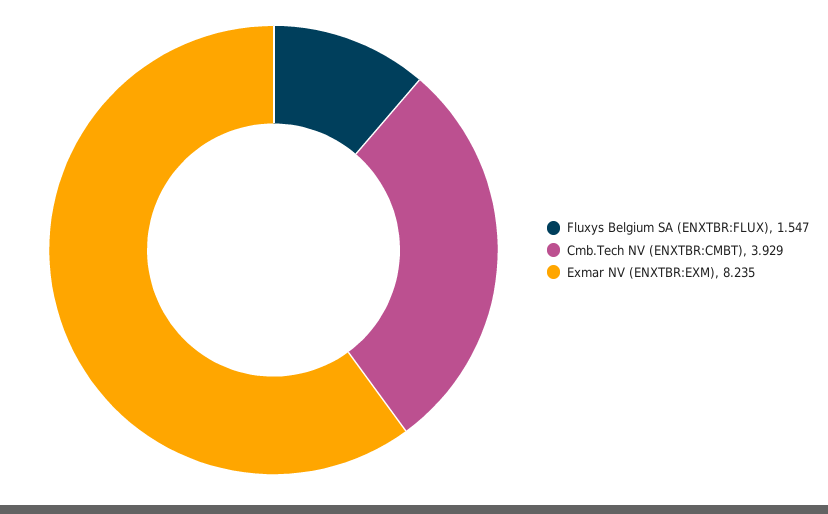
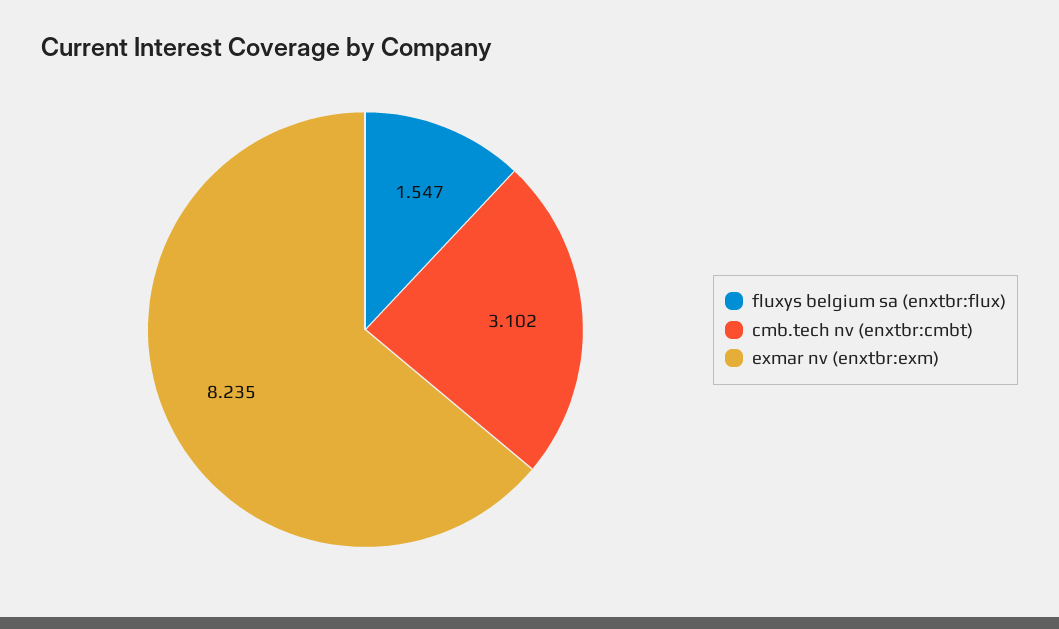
  {
    "Fluxys Belgium SA (ENXTBR:FLUX)": 1.547,
-   "Cmb.Tech NV (ENXTBR:CMBT)": 3.929,
+   "Cmb.Tech NV (ENXTBR:CMBT)": 3.102,
    "Exmar NV (ENXTBR:EXM)": 8.235
  }

